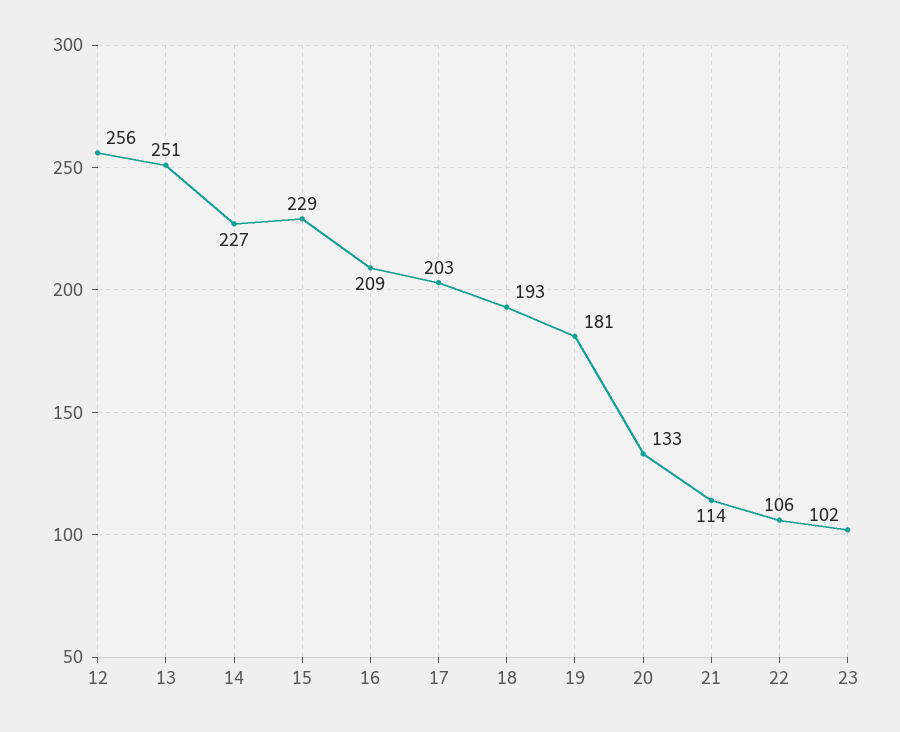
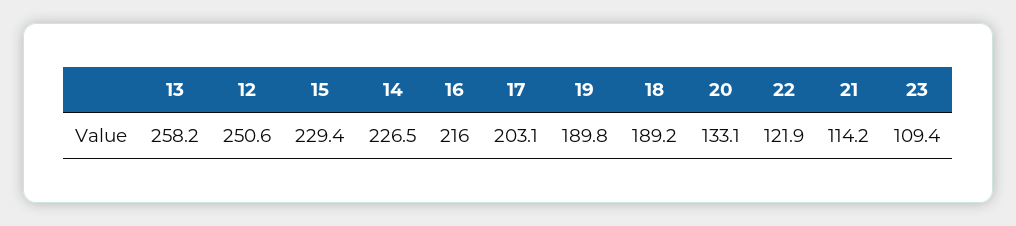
  {
-   "12": 256,
+   "12": 250.6,
-   "13": 251,
+   "13": 258.2,
    "14": 226.5,
    "15": 229.4,
-   "16": 209,
+   "16": 216,
    "17": 203.1,
-   "18": 193,
+   "18": 189.2,
-   "19": 181,
+   "19": 189.8,
    "20": 133.1,
    "21": 114.2,
-   "22": 106,
+   "22": 121.9,
-   "23": 102
+   "23": 109.4
  }

